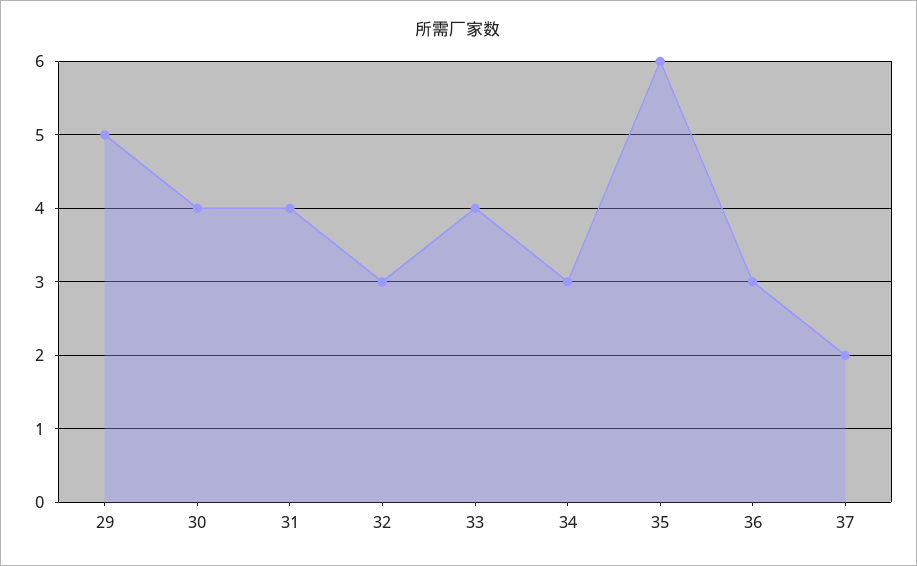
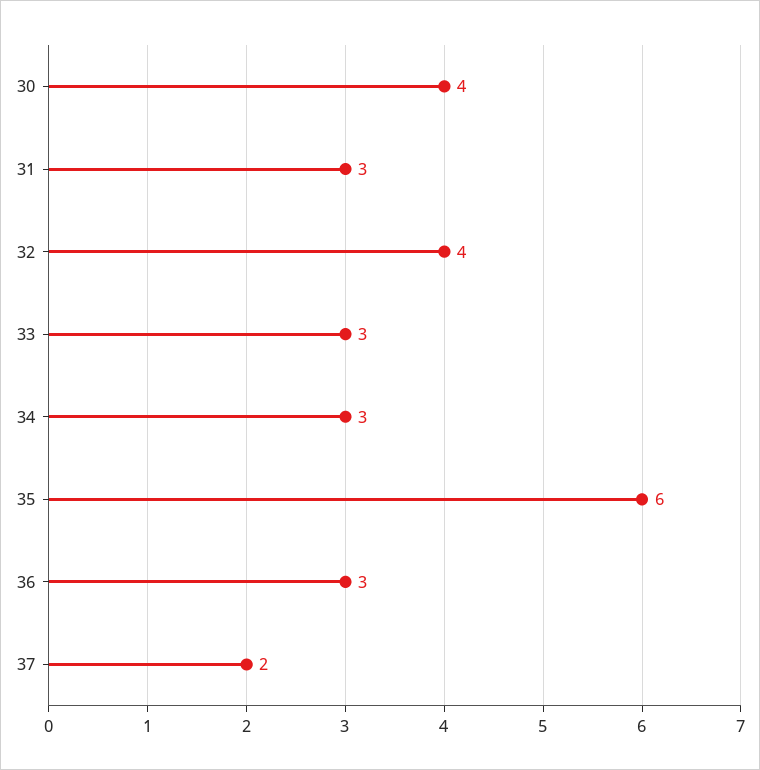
  {
-   "29": 5,
    "30": 4,
-   "31": 4,
+   "31": 3,
-   "32": 3,
+   "32": 4,
-   "33": 4,
+   "33": 3,
    "34": 3,
    "35": 6,
    "36": 3,
    "37": 2
  }

